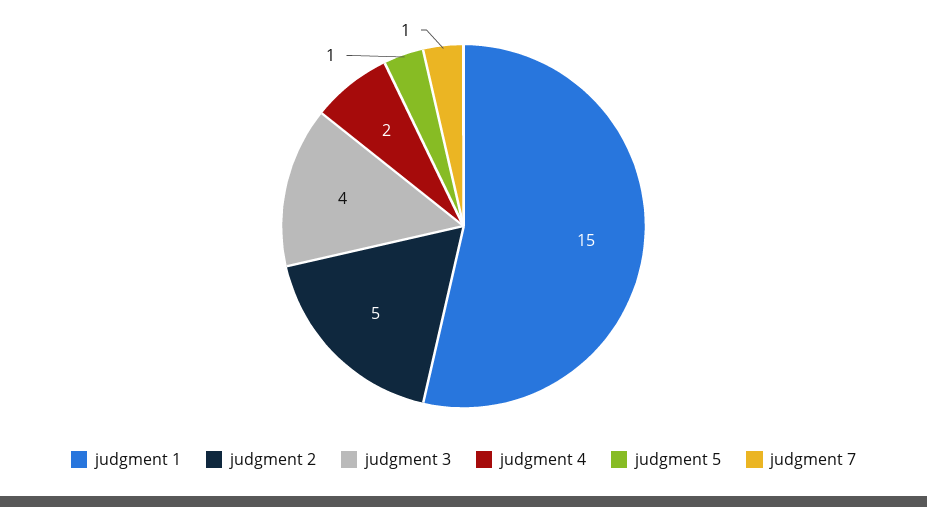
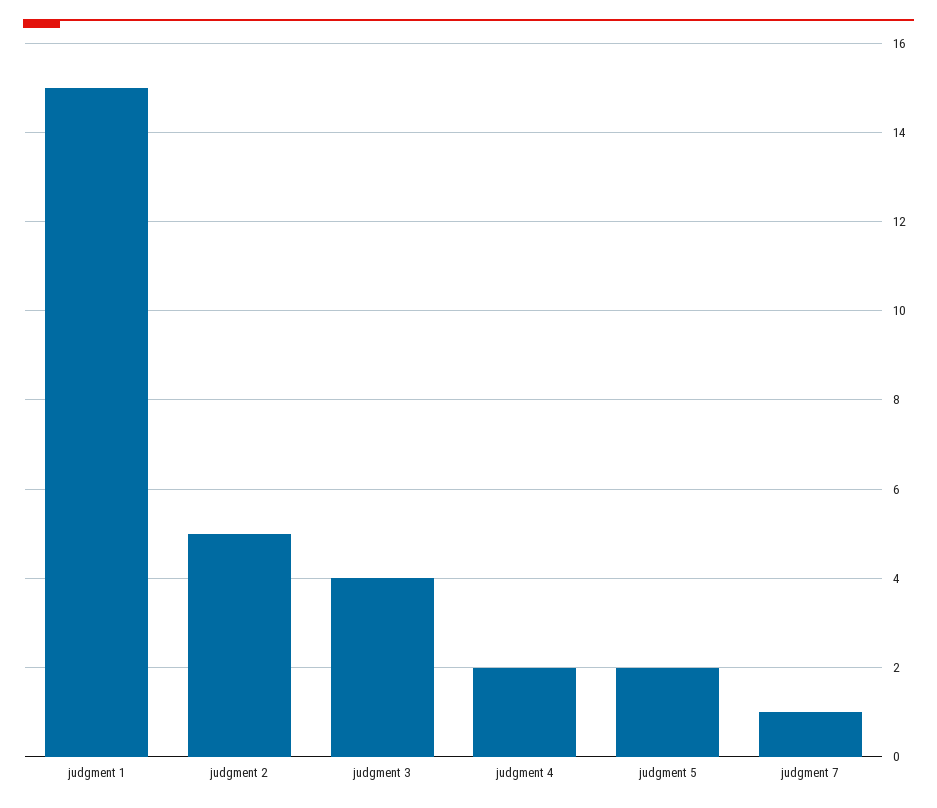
  {
    "judgment 1": 15,
    "judgment 2": 5,
    "judgment 3": 4,
    "judgment 4": 2,
-   "judgment 5": 1,
+   "judgment 5": 2,
    "judgment 7": 1
  }

